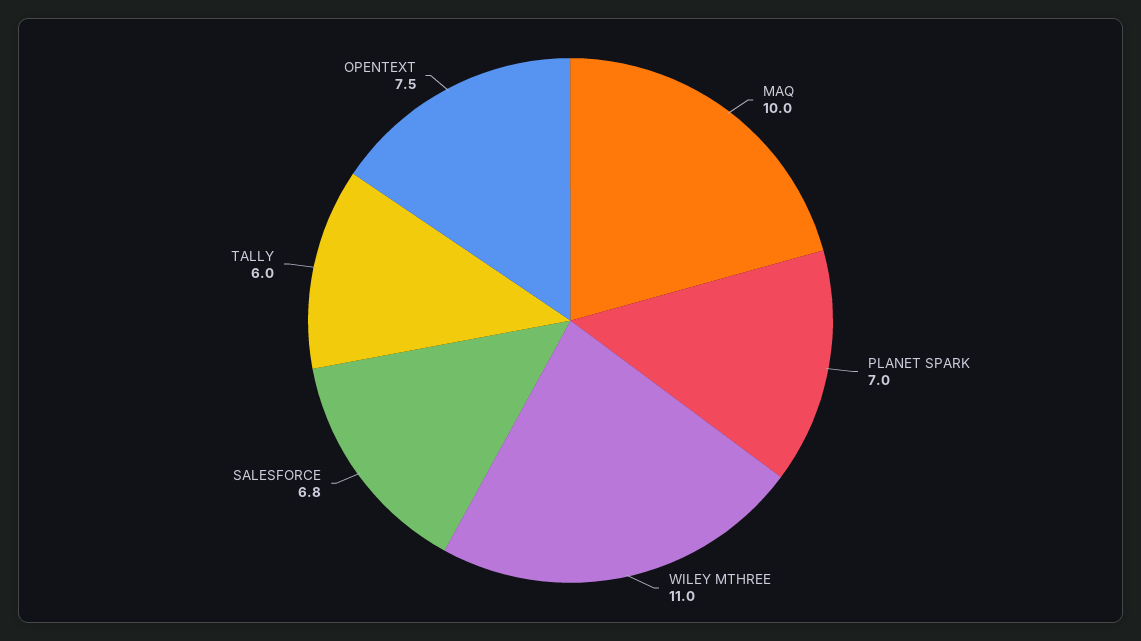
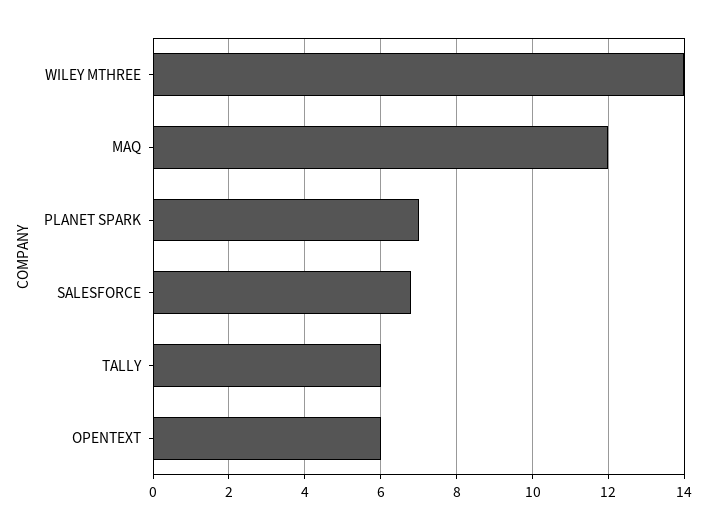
  {
-   "MAQ": 10,
+   "MAQ": 12,
    "PLANET SPARK": 7,
-   "WILEY MTHREE": 11,
+   "WILEY MTHREE": 14,
    "SALESFORCE": 6.8,
    "TALLY": 6,
-   "OPENTEXT": 7.5
+   "OPENTEXT": 6
  }

